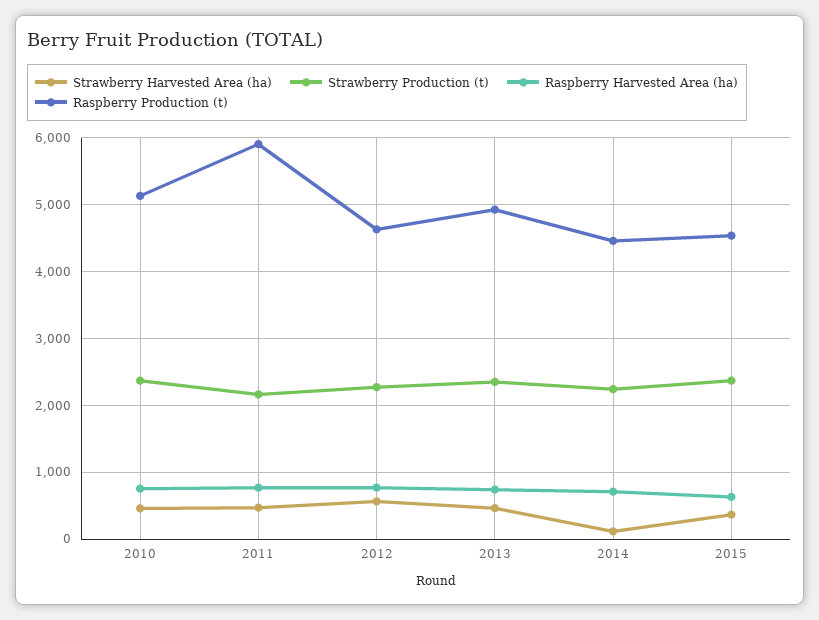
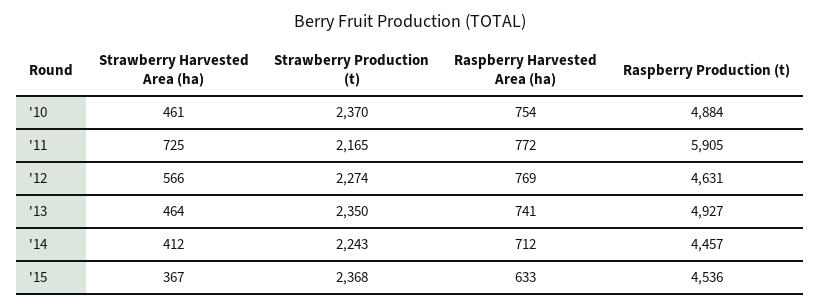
  {
    "Strawberry Harvested Area (ha)": {
      "2010": 461,
-     "2011": 500,
+     "2011": 725,
      "2012": 566,
      "2013": 464,
-     "2014": 100,
+     "2014": 412,
      "2015": 367
    },
    "Strawberry Production (t)": {
      "2010": 2370,
      "2011": 2165,
      "2012": 2274,
      "2013": 2350,
      "2014": 2243,
      "2015": 2368
    },
    "Raspberry Harvested Area (ha)": {
      "2010": 754,
      "2011": 772,
      "2012": 769,
      "2013": 741,
      "2014": 712,
      "2015": 633
    },
    "Raspberry Production (t)": {
-     "2010": 5100,
+     "2010": 4884,
      "2011": 5905,
      "2012": 4631,
      "2013": 4927,
      "2014": 4457,
      "2015": 4536
    }
  }

